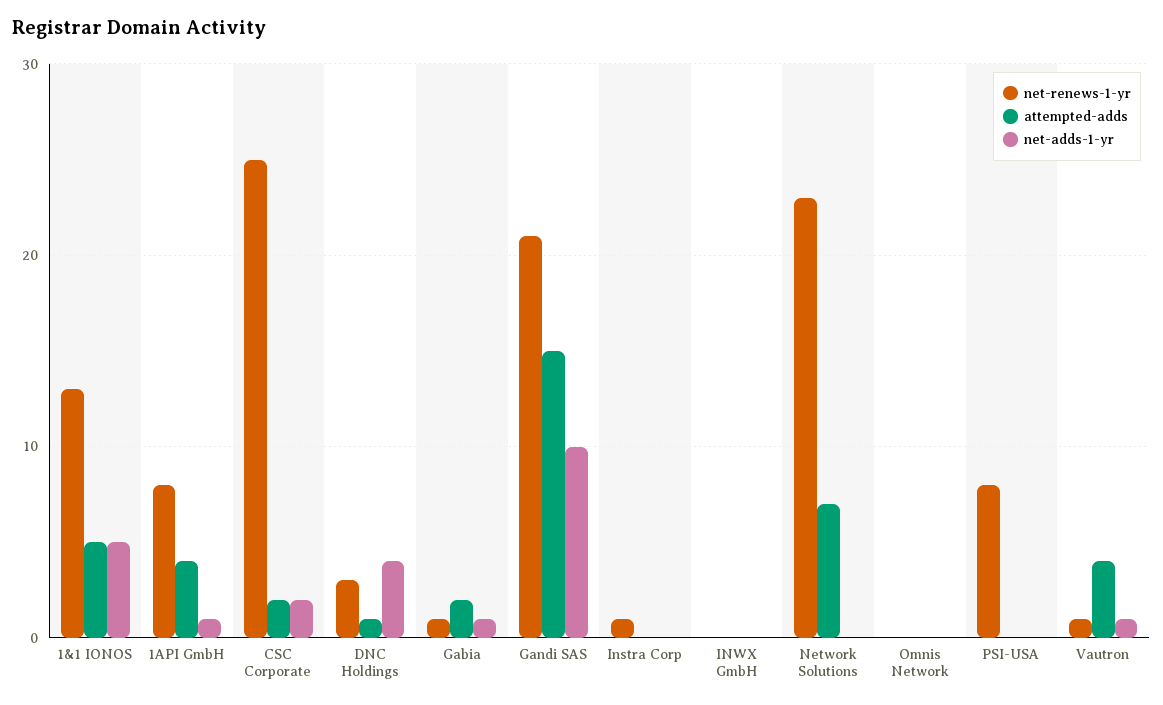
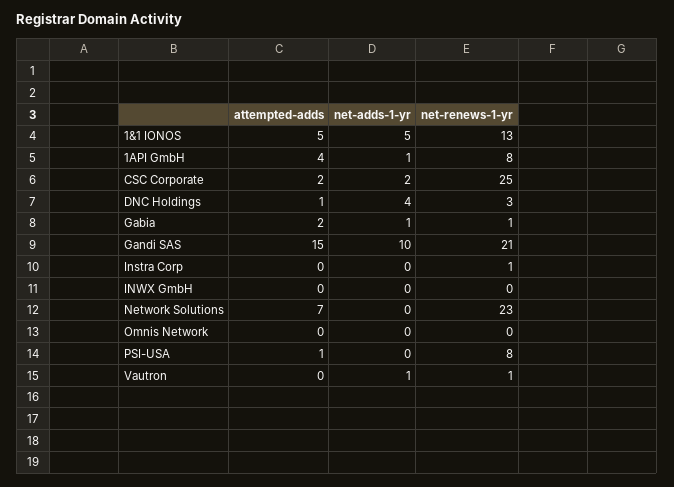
  {
    "net-renews-1-yr": {
      "1&1 IONOS": 13,
      "1API GmbH": 8,
      "CSC Corporate": 25,
      "DNC Holdings": 3,
      "Gabia": 1,
      "Gandi SAS": 21,
      "Instra Corp": 1,
      "INWX GmbH": 0,
      "Network Solutions": 23,
      "Omnis Network": 0,
      "PSI-USA": 8,
      "Vautron": 1
    },
    "attempted-adds": {
      "1&1 IONOS": 5,
      "1API GmbH": 4,
      "CSC Corporate": 2,
      "DNC Holdings": 1,
      "Gabia": 2,
      "Gandi SAS": 15,
      "Instra Corp": 0,
      "INWX GmbH": 0,
      "Network Solutions": 7,
      "Omnis Network": 0,
-     "PSI-USA": 0,
+     "PSI-USA": 1,
-     "Vautron": 4
+     "Vautron": 0
    },
    "net-adds-1-yr": {
      "1&1 IONOS": 5,
      "1API GmbH": 1,
      "CSC Corporate": 2,
      "DNC Holdings": 4,
      "Gabia": 1,
      "Gandi SAS": 10,
      "Instra Corp": 0,
      "INWX GmbH": 0,
      "Network Solutions": 0,
      "Omnis Network": 0,
      "PSI-USA": 0,
      "Vautron": 1
    }
  }

